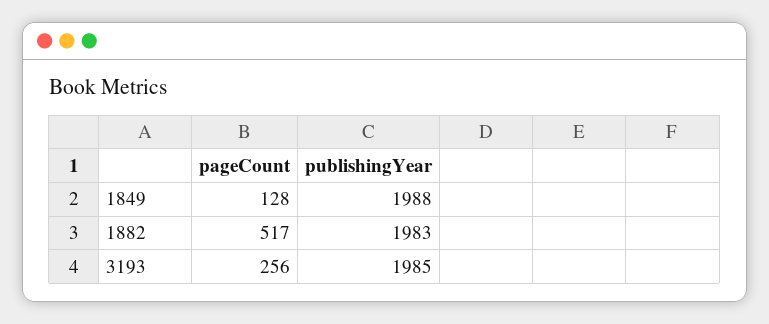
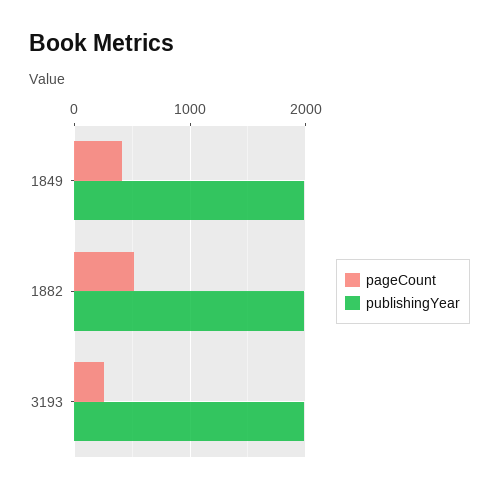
  {
    "pageCount": {
-     "1849": 128,
+     "1849": 400,
      "1882": 517,
      "3193": 256
    },
    "publishingYear": {
      "1849": 1988,
      "1882": 1983,
      "3193": 1985
    }
  }

